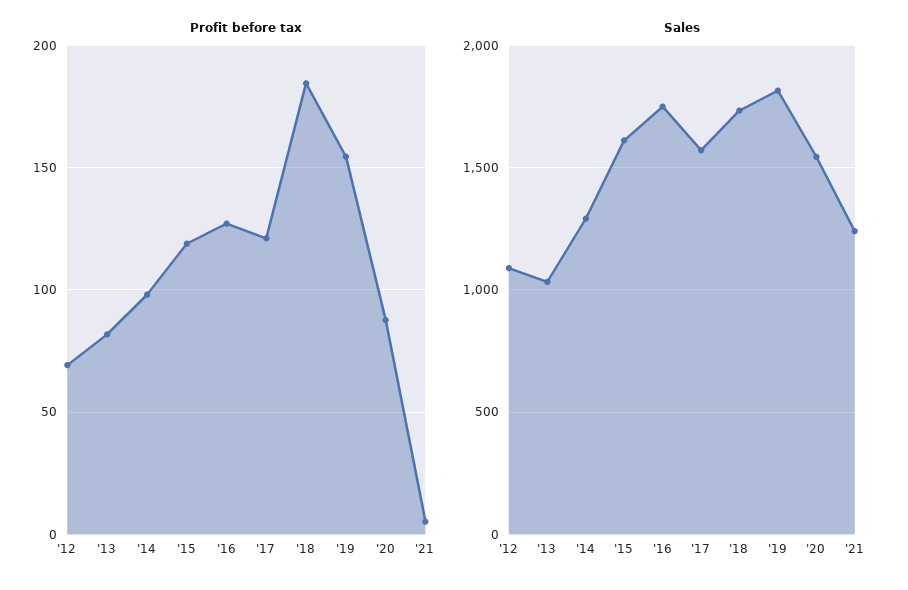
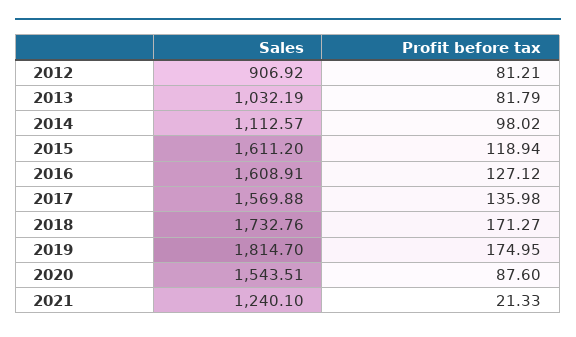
  {
    "Profit before tax": {
-     "'12": 70,
+     "'12": 81.21,
      "'13": 81.79,
      "'14": 98.02,
      "'15": 118.94,
      "'16": 127.12,
-     "'17": 120,
+     "'17": 135.98,
-     "'18": 185,
+     "'18": 171.27,
-     "'19": 155,
+     "'19": 174.95,
      "'20": 87.6,
-     "'21": 5
+     "'21": 21.33
    },
    "Sales": {
-     "'12": 1100,
+     "'12": 906.92,
      "'13": 1032.19,
-     "'14": 1300,
+     "'14": 1112.57,
      "'15": 1611.2,
-     "'16": 1750,
+     "'16": 1608.91,
      "'17": 1569.88,
      "'18": 1732.76,
      "'19": 1814.7,
      "'20": 1543.51,
      "'21": 1240.1
    }
  }

